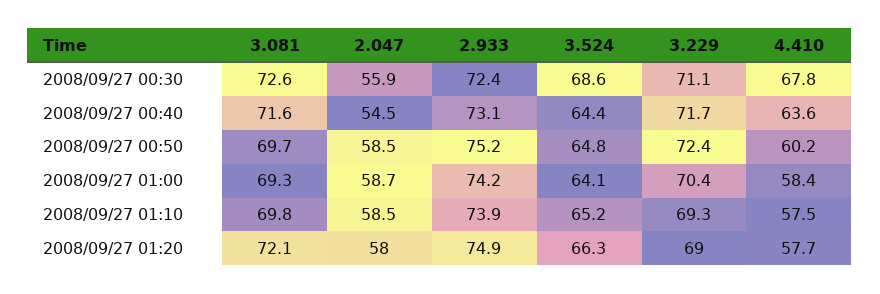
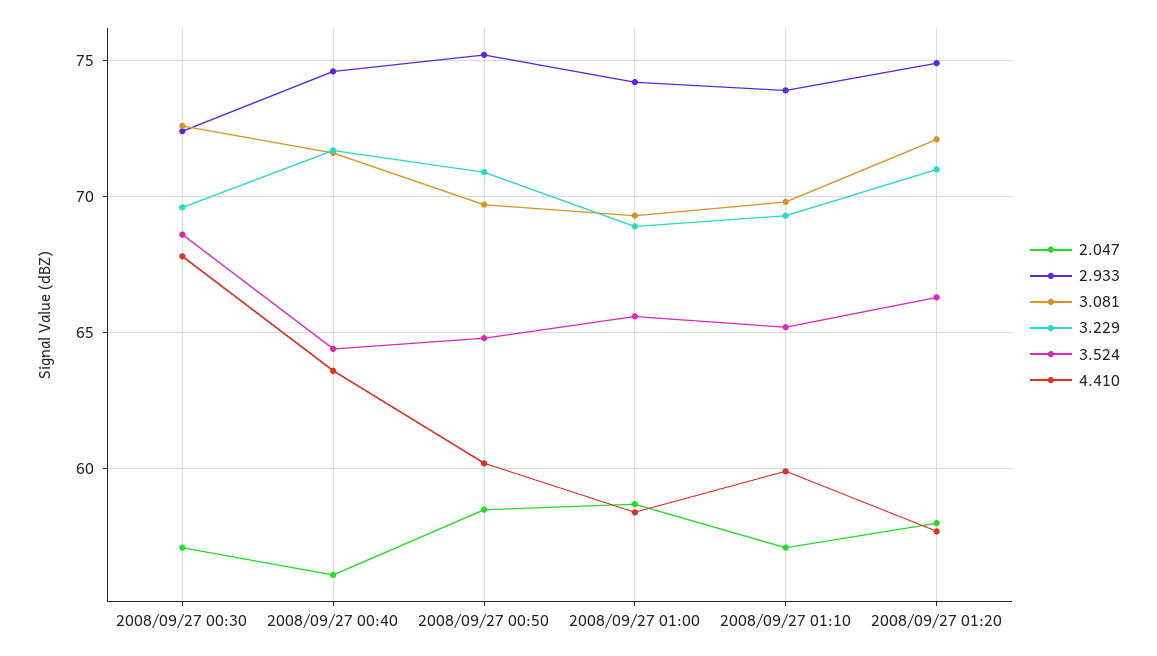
  {
    "3.081": {
      "2008/09/27 00:30": 72.6,
      "2008/09/27 00:40": 71.6,
      "2008/09/27 00:50": 69.7,
      "2008/09/27 01:00": 69.3,
      "2008/09/27 01:10": 69.8,
      "2008/09/27 01:20": 72.1
    },
    "2.047": {
-     "2008/09/27 00:30": 55.9,
+     "2008/09/27 00:30": 57,
-     "2008/09/27 00:40": 54.5,
+     "2008/09/27 00:40": 56,
      "2008/09/27 00:50": 58.5,
      "2008/09/27 01:00": 58.7,
-     "2008/09/27 01:10": 58.5,
+     "2008/09/27 01:10": 57,
      "2008/09/27 01:20": 58
    },
    "2.933": {
      "2008/09/27 00:30": 72.4,
-     "2008/09/27 00:40": 73.1,
+     "2008/09/27 00:40": 74.5,
      "2008/09/27 00:50": 75.2,
      "2008/09/27 01:00": 74.2,
      "2008/09/27 01:10": 73.9,
      "2008/09/27 01:20": 74.9
    },
    "3.524": {
      "2008/09/27 00:30": 68.6,
      "2008/09/27 00:40": 64.4,
      "2008/09/27 00:50": 64.8,
-     "2008/09/27 01:00": 64.1,
+     "2008/09/27 01:00": 65.5,
      "2008/09/27 01:10": 65.2,
      "2008/09/27 01:20": 66.3
    },
    "3.229": {
-     "2008/09/27 00:30": 71.1,
+     "2008/09/27 00:30": 69.5,
      "2008/09/27 00:40": 71.7,
-     "2008/09/27 00:50": 72.4,
+     "2008/09/27 00:50": 71,
-     "2008/09/27 01:00": 70.4,
+     "2008/09/27 01:00": 69,
      "2008/09/27 01:10": 69.3,
-     "2008/09/27 01:20": 69
+     "2008/09/27 01:20": 71
    },
    "4.410": {
      "2008/09/27 00:30": 67.8,
      "2008/09/27 00:40": 63.6,
      "2008/09/27 00:50": 60.2,
      "2008/09/27 01:00": 58.4,
-     "2008/09/27 01:10": 57.5,
+     "2008/09/27 01:10": 60,
      "2008/09/27 01:20": 57.7
    }
  }

